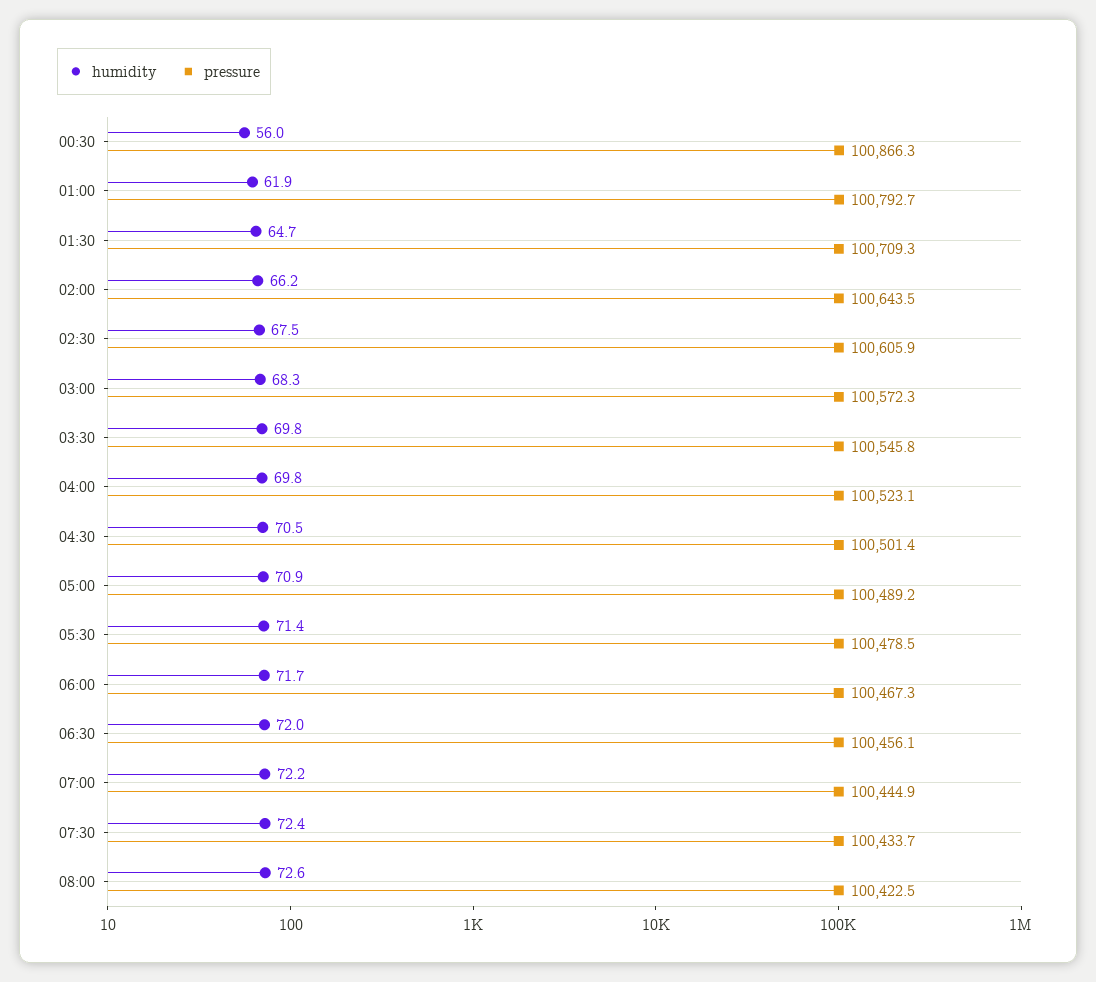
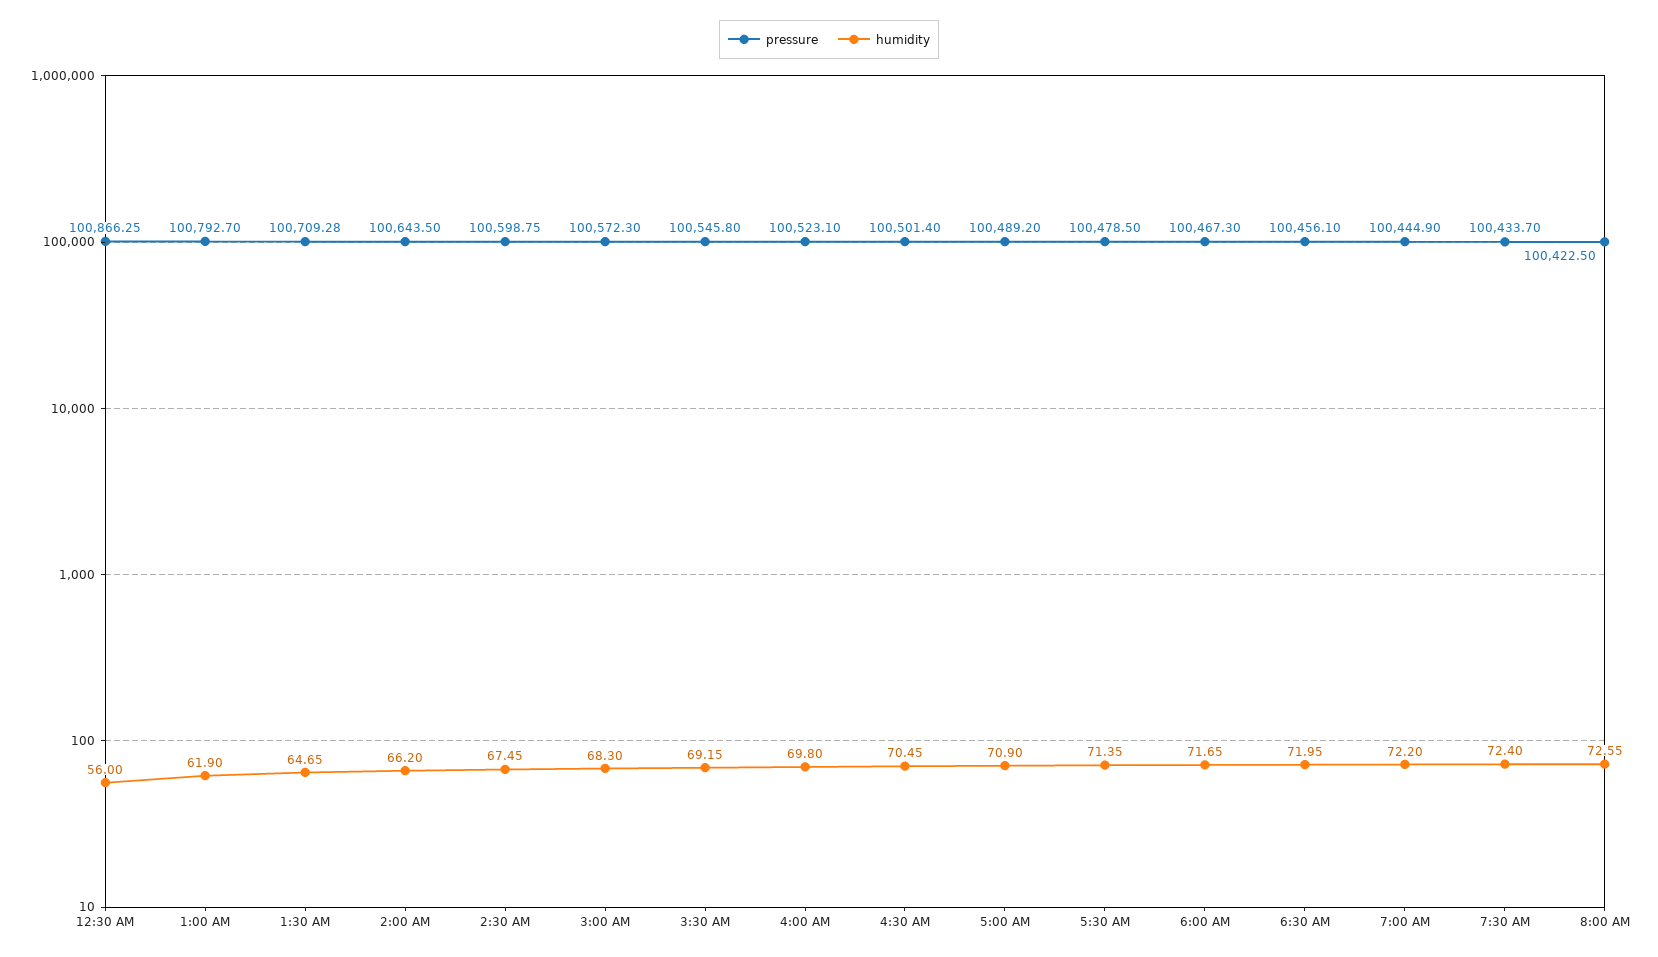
  {
    "humidity": {
      "00:30": 56,
      "01:00": 61.9,
      "01:30": 64.65,
      "02:00": 66.2,
      "02:30": 67.45,
      "03:00": 68.3,
-     "03:30": 69.8,
+     "03:30": 69.15,
      "04:00": 69.8,
      "04:30": 70.45,
      "05:00": 70.9,
      "05:30": 71.35,
      "06:00": 71.65,
      "06:30": 71.95,
      "07:00": 72.2,
      "07:30": 72.4,
      "08:00": 72.55
    },
    "pressure": {
      "00:30": 100866.25,
      "01:00": 100792.7,
      "01:30": 100709.28,
      "02:00": 100643.5,
-     "02:30": 100605.9,
+     "02:30": 100598.75,
      "03:00": 100572.3,
      "03:30": 100545.8,
      "04:00": 100523.1,
      "04:30": 100501.4,
      "05:00": 100489.2,
      "05:30": 100478.5,
      "06:00": 100467.3,
      "06:30": 100456.1,
      "07:00": 100444.9,
      "07:30": 100433.7,
      "08:00": 100422.5
    }
  }

